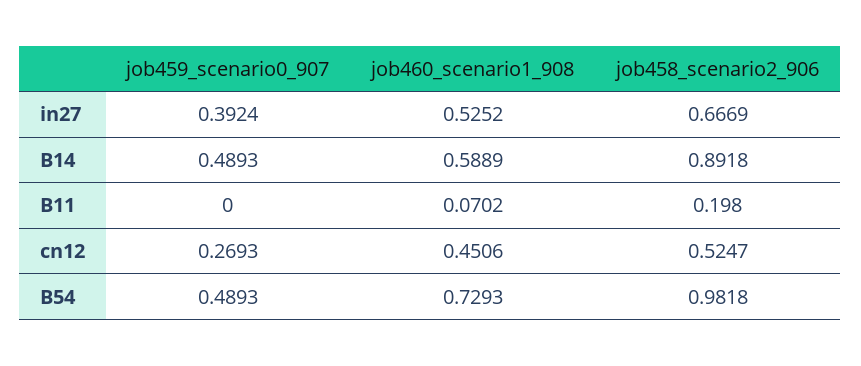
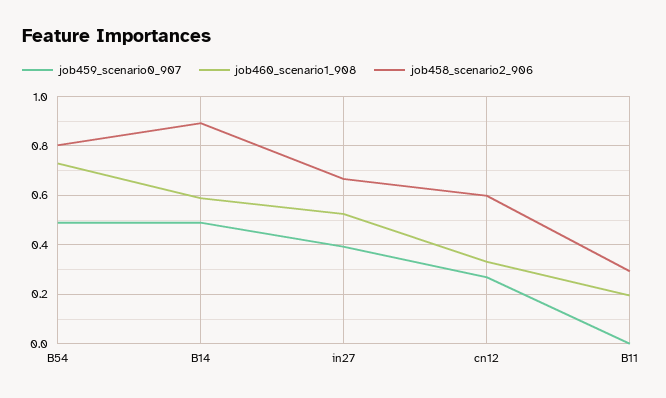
  {
    "job459_scenario0_907": {
      "in27": 0.3924,
      "B14": 0.4893,
      "B11": 0,
      "cn12": 0.2693,
      "B54": 0.4893
    },
    "job460_scenario1_908": {
      "in27": 0.5252,
      "B14": 0.5889,
-     "B11": 0.0702,
+     "B11": 0.2,
-     "cn12": 0.4506,
+     "cn12": 0.325,
      "B54": 0.7293
    },
    "job458_scenario2_906": {
      "in27": 0.6669,
      "B14": 0.8918,
-     "B11": 0.198,
+     "B11": 0.3,
-     "cn12": 0.5247,
+     "cn12": 0.6,
-     "B54": 0.9818
+     "B54": 0.8
    }
  }

